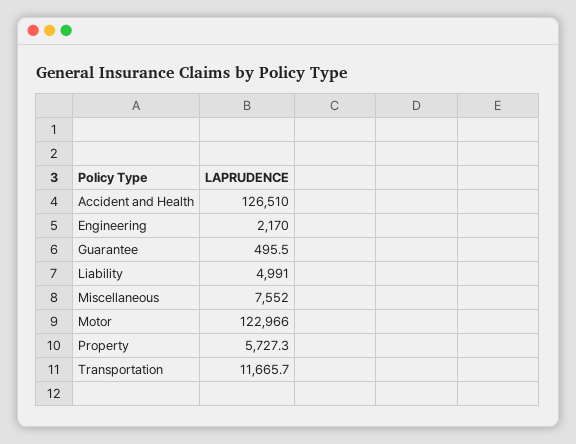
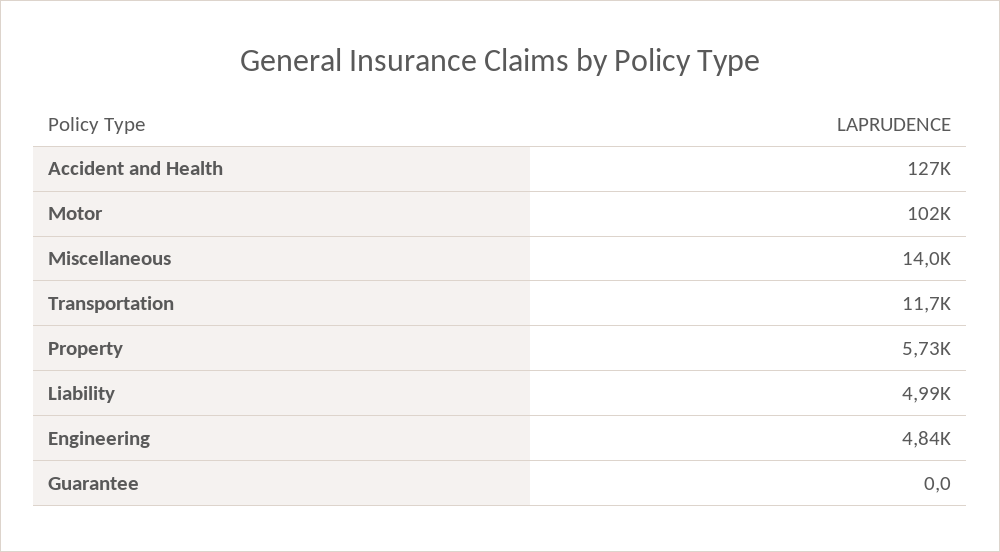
  {
    "Accident and Health": 126510,
-   "Engineering": 2170,
+   "Engineering": 4840,
-   "Guarantee": 495.5,
+   "Guarantee": 0,
    "Liability": 4991,
-   "Miscellaneous": 7552,
+   "Miscellaneous": 14000,
-   "Motor": 122966,
+   "Motor": 102000,
    "Property": 5727.3,
    "Transportation": 11665.7
  }

